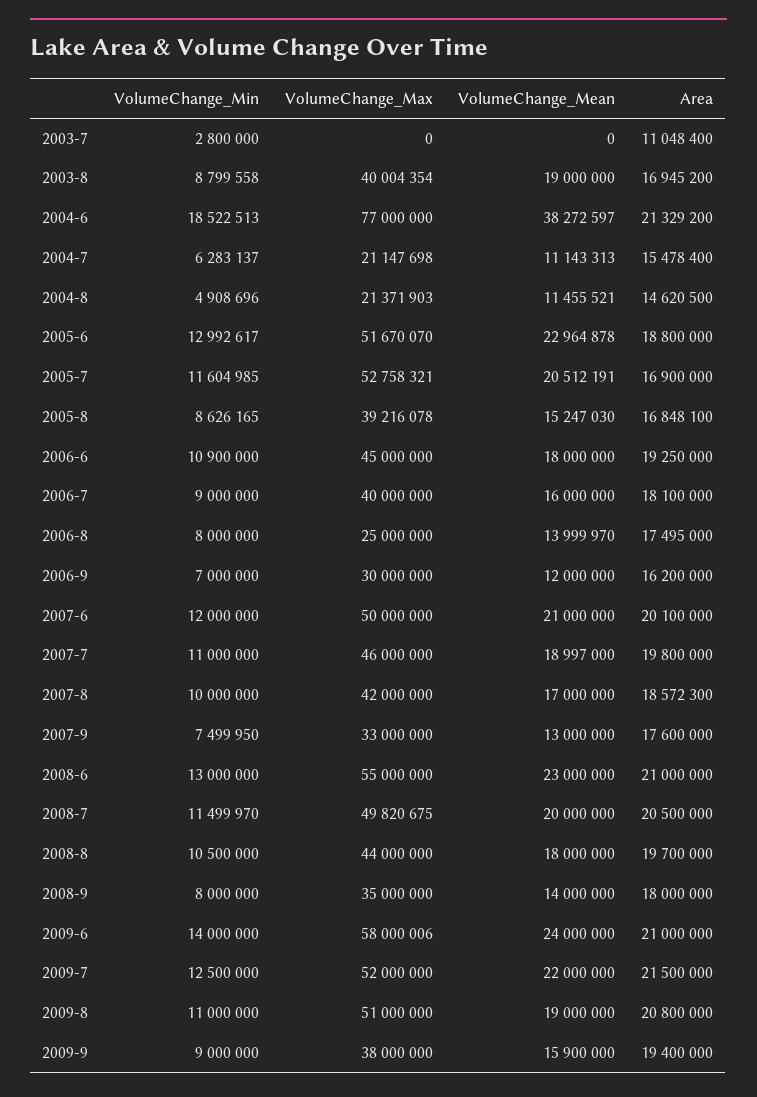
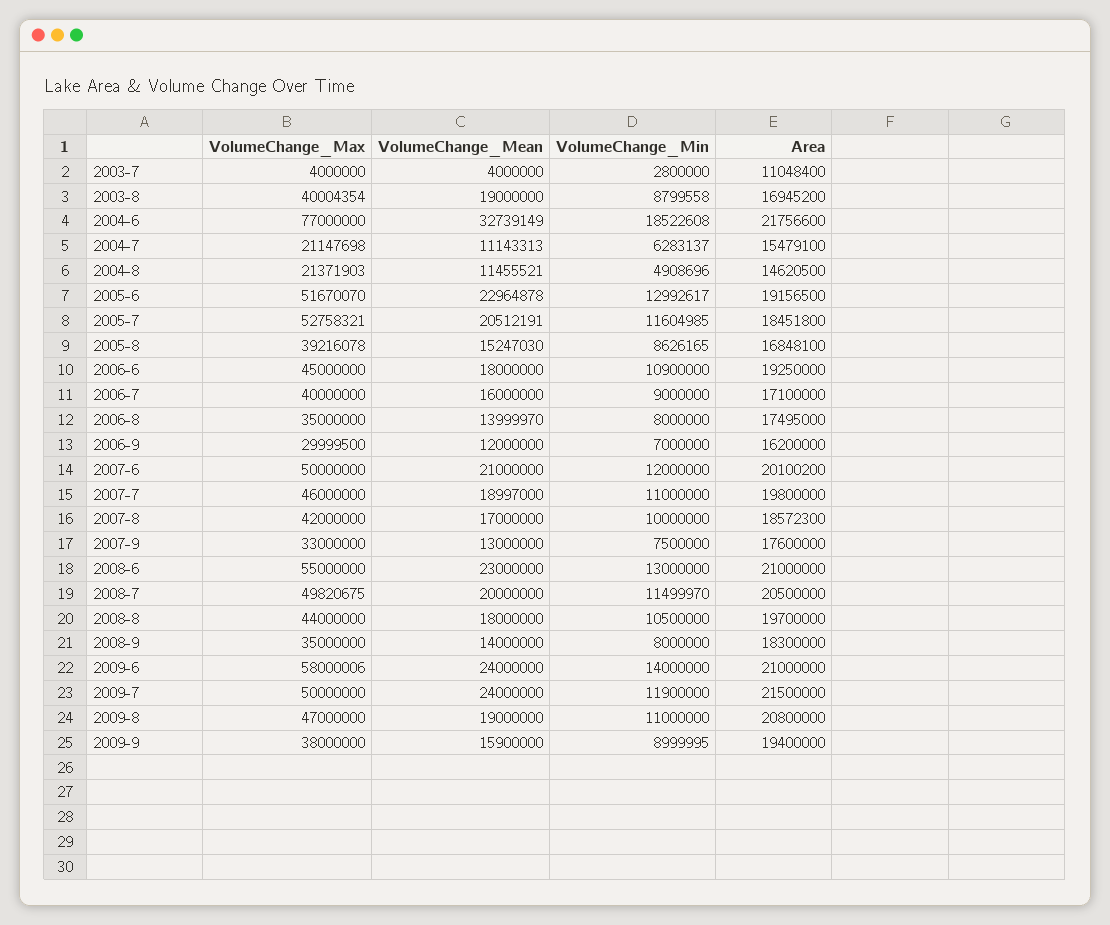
  {
    "VolumeChange_Min": {
      "2003-7": 2800000,
      "2003-8": 8799558,
-     "2004-6": 18522513,
+     "2004-6": 18522608,
      "2004-7": 6283137,
      "2004-8": 4908696,
      "2005-6": 12992617,
      "2005-7": 11604985,
      "2005-8": 8626165,
      "2006-6": 10900000,
      "2006-7": 9000000,
      "2006-8": 8000000,
      "2006-9": 7000000,
      "2007-6": 12000000,
      "2007-7": 11000000,
      "2007-8": 10000000,
-     "2007-9": 7499950,
+     "2007-9": 7500000,
      "2008-6": 13000000,
      "2008-7": 11499970,
      "2008-8": 10500000,
      "2008-9": 8000000,
      "2009-6": 14000000,
-     "2009-7": 12500000,
+     "2009-7": 11900000,
      "2009-8": 11000000,
-     "2009-9": 9000000
+     "2009-9": 8999995
    },
    "VolumeChange_Max": {
-     "2003-7": 0,
+     "2003-7": 4000000,
      "2003-8": 40004354,
      "2004-6": 77000000,
      "2004-7": 21147698,
      "2004-8": 21371903,
      "2005-6": 51670070,
      "2005-7": 52758321,
      "2005-8": 39216078,
      "2006-6": 45000000,
      "2006-7": 40000000,
-     "2006-8": 25000000,
+     "2006-8": 35000000,
-     "2006-9": 30000000,
+     "2006-9": 29999500,
      "2007-6": 50000000,
      "2007-7": 46000000,
      "2007-8": 42000000,
      "2007-9": 33000000,
      "2008-6": 55000000,
      "2008-7": 49820675,
      "2008-8": 44000000,
      "2008-9": 35000000,
      "2009-6": 58000006,
-     "2009-7": 52000000,
+     "2009-7": 50000000,
-     "2009-8": 51000000,
+     "2009-8": 47000000,
      "2009-9": 38000000
    },
    "VolumeChange_Mean": {
-     "2003-7": 0,
+     "2003-7": 4000000,
      "2003-8": 19000000,
-     "2004-6": 38272597,
+     "2004-6": 32739149,
      "2004-7": 11143313,
      "2004-8": 11455521,
      "2005-6": 22964878,
      "2005-7": 20512191,
      "2005-8": 15247030,
      "2006-6": 18000000,
      "2006-7": 16000000,
      "2006-8": 13999970,
      "2006-9": 12000000,
      "2007-6": 21000000,
      "2007-7": 18997000,
      "2007-8": 17000000,
      "2007-9": 13000000,
      "2008-6": 23000000,
      "2008-7": 20000000,
      "2008-8": 18000000,
      "2008-9": 14000000,
      "2009-6": 24000000,
-     "2009-7": 22000000,
+     "2009-7": 24000000,
      "2009-8": 19000000,
      "2009-9": 15900000
    },
    "Area": {
      "2003-7": 11048400,
      "2003-8": 16945200,
-     "2004-6": 21329200,
+     "2004-6": 21756600,
-     "2004-7": 15478400,
+     "2004-7": 15479100,
      "2004-8": 14620500,
-     "2005-6": 18800000,
+     "2005-6": 19156500,
-     "2005-7": 16900000,
+     "2005-7": 18451800,
      "2005-8": 16848100,
      "2006-6": 19250000,
-     "2006-7": 18100000,
+     "2006-7": 17100000,
      "2006-8": 17495000,
      "2006-9": 16200000,
-     "2007-6": 20100000,
+     "2007-6": 20100200,
      "2007-7": 19800000,
      "2007-8": 18572300,
      "2007-9": 17600000,
      "2008-6": 21000000,
      "2008-7": 20500000,
      "2008-8": 19700000,
-     "2008-9": 18000000,
+     "2008-9": 18300000,
      "2009-6": 21000000,
      "2009-7": 21500000,
      "2009-8": 20800000,
      "2009-9": 19400000
    }
  }

